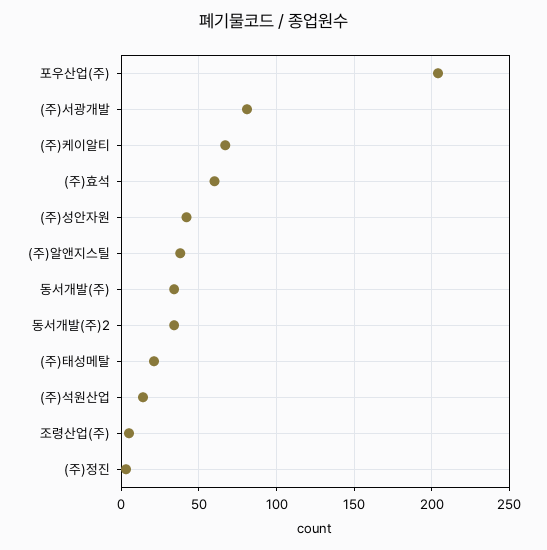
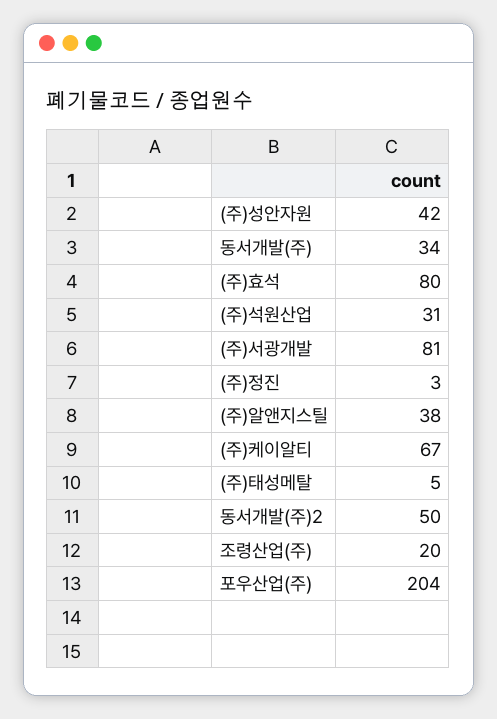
  {
    "포우산업(주)": 204,
    "(주)서광개발": 81,
    "(주)케이알티": 67,
-   "(주)효석": 60,
+   "(주)효석": 80,
    "(주)성안자원": 42,
    "(주)알앤지스틸": 38,
    "동서개발(주)": 34,
-   "동서개발(주)2": 35,
+   "동서개발(주)2": 50,
-   "(주)태성메탈": 20,
+   "(주)태성메탈": 5,
-   "(주)석원산업": 15,
+   "(주)석원산업": 31,
-   "조령산업(주)": 5,
+   "조령산업(주)": 20,
    "(주)정진": 3
  }

